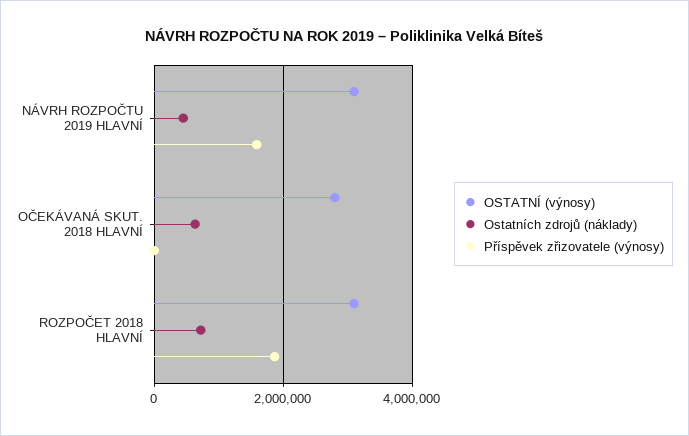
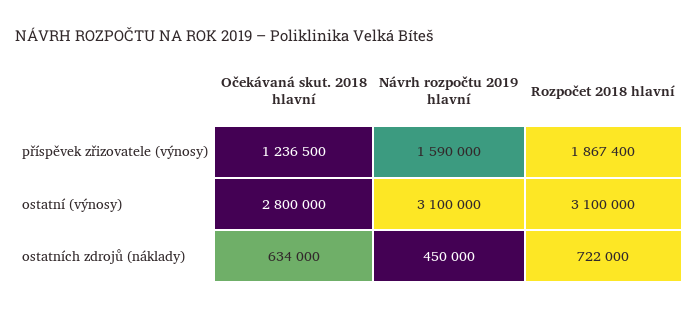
  {
    "OSTATNÍ (výnosy)": {
      "NÁVRH ROZPOČTU 2019 HLAVNÍ": 3100000,
      "OČEKÁVANÁ SKUT. 2018 HLAVNÍ": 2800000,
      "ROZPOČET 2018 HLAVNÍ": 3100000
    },
    "Ostatních zdrojů (náklady)": {
      "NÁVRH ROZPOČTU 2019 HLAVNÍ": 450000,
      "OČEKÁVANÁ SKUT. 2018 HLAVNÍ": 634000,
      "ROZPOČET 2018 HLAVNÍ": 722000
    },
    "Příspěvek zřizovatele (výnosy)": {
      "NÁVRH ROZPOČTU 2019 HLAVNÍ": 1590000,
-     "OČEKÁVANÁ SKUT. 2018 HLAVNÍ": 0,
+     "OČEKÁVANÁ SKUT. 2018 HLAVNÍ": 1236500,
      "ROZPOČET 2018 HLAVNÍ": 1867400
    }
  }

